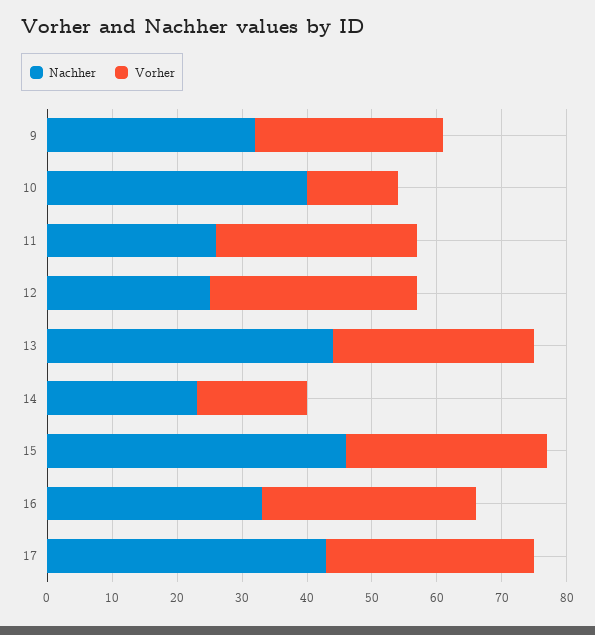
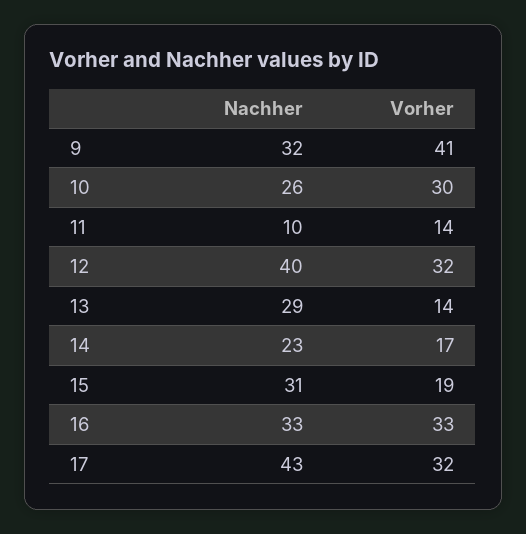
  {
    "Nachher": {
      "9": 32,
-     "10": 40,
+     "10": 26,
-     "11": 25,
+     "11": 10,
-     "12": 25,
+     "12": 40,
-     "13": 45,
+     "13": 29,
      "14": 23,
-     "15": 45,
+     "15": 31,
      "16": 33,
      "17": 43
    },
    "Vorher": {
-     "9": 30,
+     "9": 41,
-     "10": 15,
+     "10": 30,
-     "11": 30,
+     "11": 14,
      "12": 32,
-     "13": 30,
+     "13": 14,
      "14": 17,
-     "15": 30,
+     "15": 19,
      "16": 33,
      "17": 32
    }
  }

